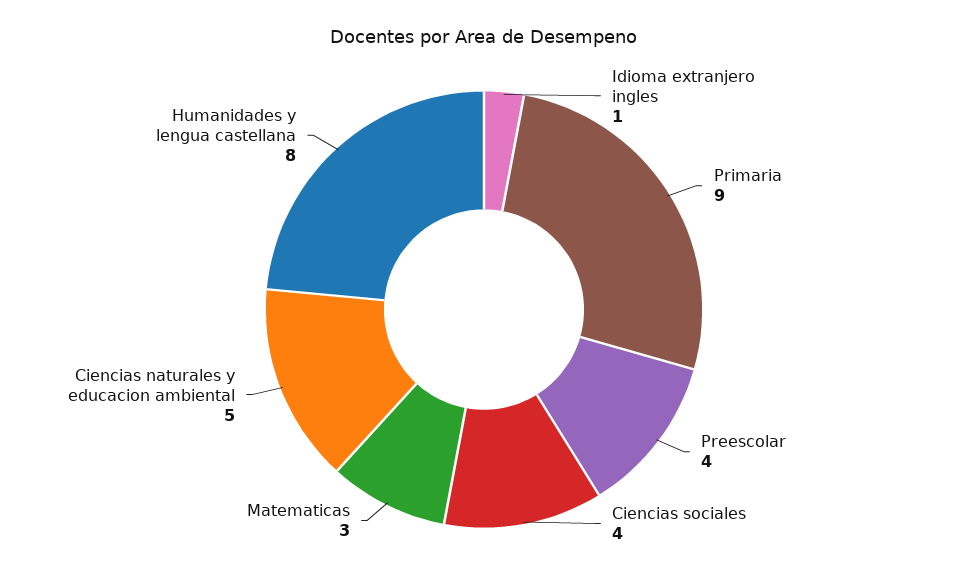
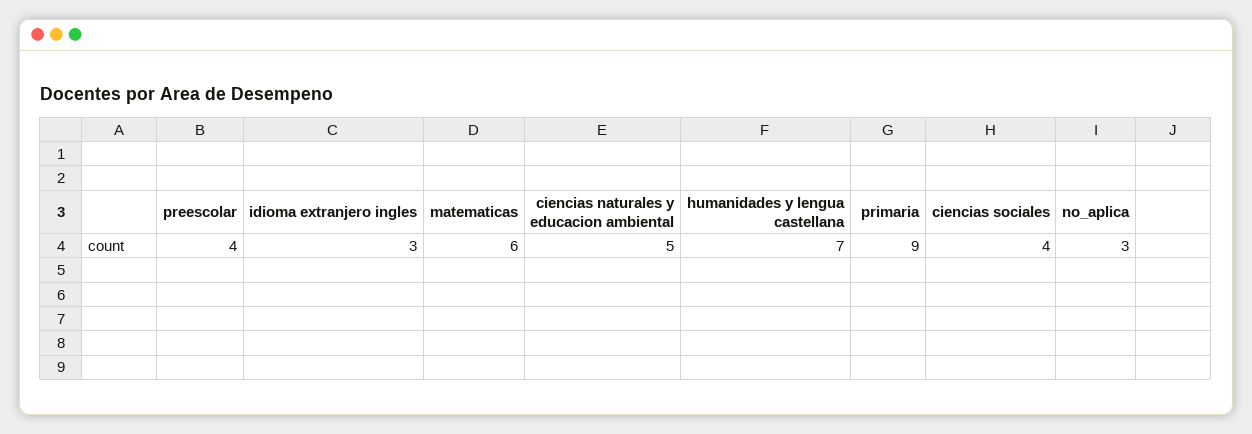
  {
-   "Idioma extranjero ingles": 1,
+   "Idioma extranjero ingles": 3,
    "Primaria": 9,
    "Preescolar": 4,
    "Ciencias sociales": 4,
-   "Matematicas": 3,
+   "Matematicas": 6,
    "Ciencias naturales y educacion ambiental": 5,
-   "Humanidades y lengua castellana": 8
+   "Humanidades y lengua castellana": 7,
+   "no_aplica": 3
  }

